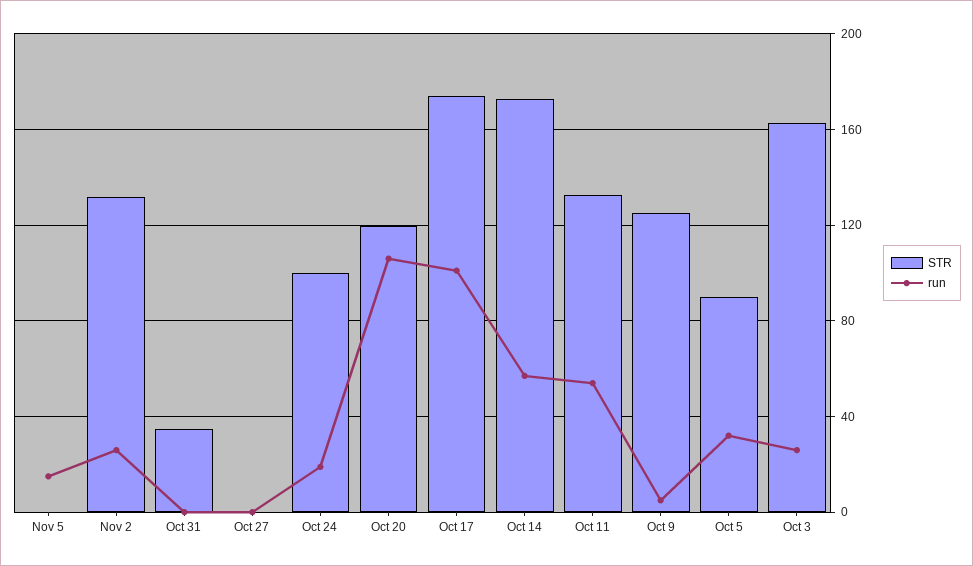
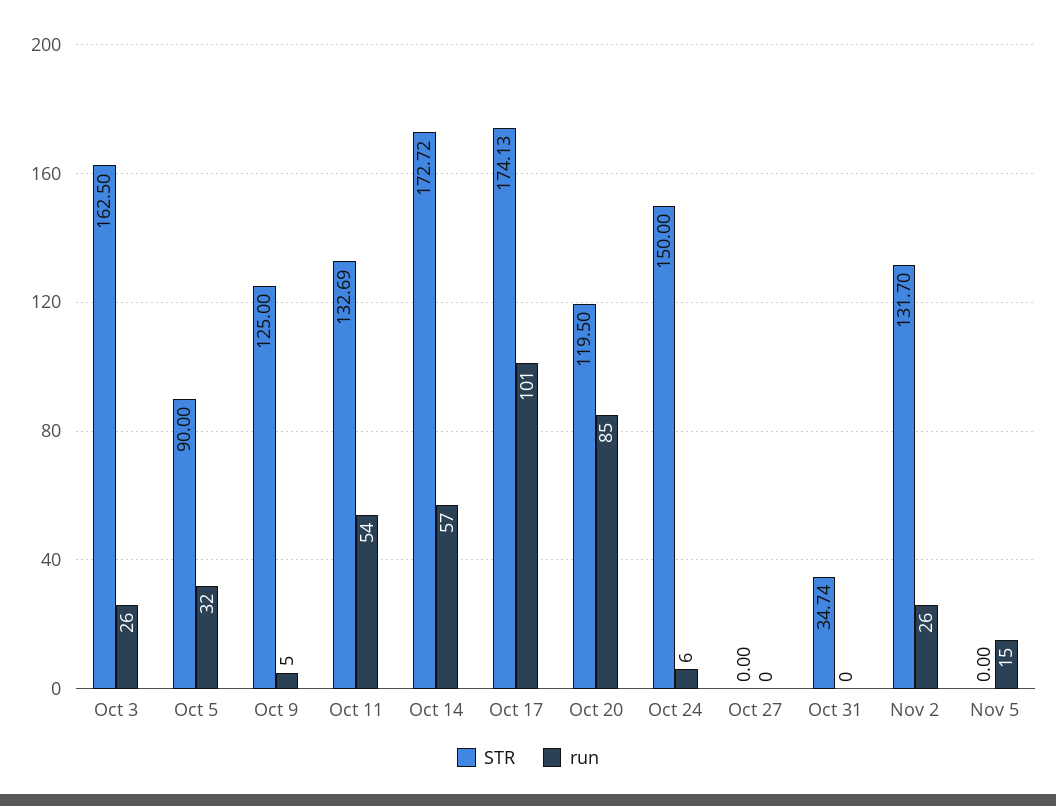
  {
    "STR": {
      "Nov 5": 0,
      "Nov 2": 131.7,
      "Oct 31": 34.74,
      "Oct 27": 0,
-     "Oct 24": 100,
+     "Oct 24": 150,
      "Oct 20": 119.5,
      "Oct 17": 174.13,
      "Oct 14": 172.72,
      "Oct 11": 132.69,
      "Oct 9": 125,
      "Oct 5": 90,
      "Oct 3": 162.5
    },
    "run": {
      "Nov 5": 15,
      "Nov 2": 26,
      "Oct 31": 0,
      "Oct 27": 0,
-     "Oct 24": 20,
+     "Oct 24": 6,
-     "Oct 20": 105,
+     "Oct 20": 85,
      "Oct 17": 101,
      "Oct 14": 57,
      "Oct 11": 54,
      "Oct 9": 5,
      "Oct 5": 32,
      "Oct 3": 26
    }
  }

